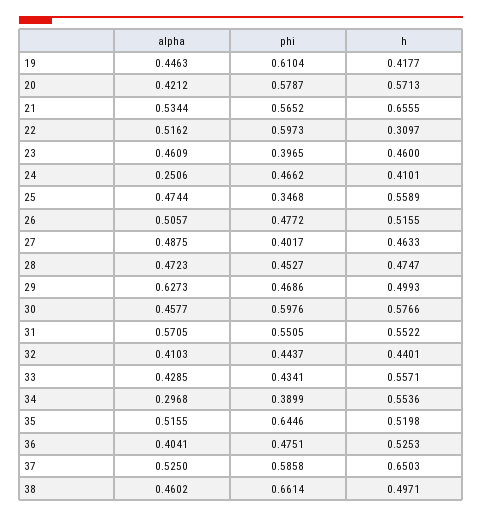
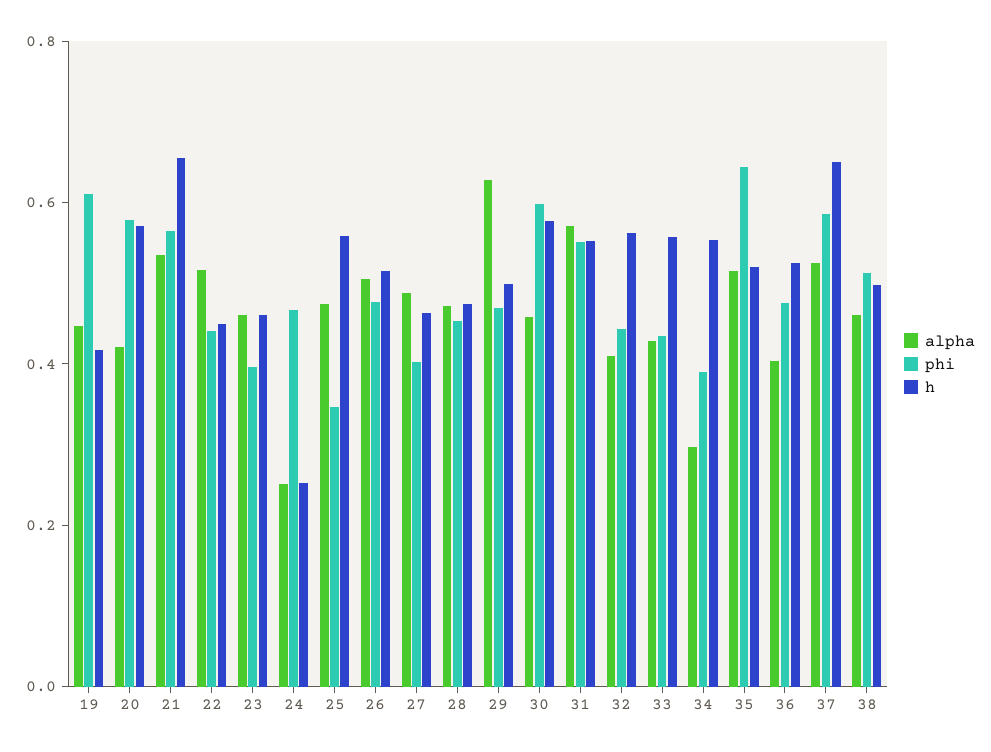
  {
    "alpha": {
      "19": 0.4463,
      "20": 0.4212,
      "21": 0.5344,
      "22": 0.5162,
      "23": 0.4609,
      "24": 0.2506,
      "25": 0.4744,
      "26": 0.5057,
      "27": 0.4875,
      "28": 0.4723,
      "29": 0.6273,
      "30": 0.4577,
      "31": 0.5705,
      "32": 0.4103,
      "33": 0.4285,
      "34": 0.2968,
      "35": 0.5155,
      "36": 0.4041,
      "37": 0.525,
      "38": 0.4602
    },
    "phi": {
      "19": 0.6104,
      "20": 0.5787,
      "21": 0.5652,
-     "22": 0.5973,
+     "22": 0.45,
      "23": 0.3965,
      "24": 0.4662,
      "25": 0.3468,
      "26": 0.4772,
      "27": 0.4017,
      "28": 0.4527,
      "29": 0.4686,
      "30": 0.5976,
      "31": 0.5505,
      "32": 0.4437,
      "33": 0.4341,
      "34": 0.3899,
      "35": 0.6446,
      "36": 0.4751,
      "37": 0.5858,
-     "38": 0.6614
+     "38": 0.5
    },
    "h": {
      "19": 0.4177,
      "20": 0.5713,
      "21": 0.6555,
-     "22": 0.3097,
+     "22": 0.45,
      "23": 0.46,
-     "24": 0.4101,
+     "24": 0.25,
      "25": 0.5589,
      "26": 0.5155,
      "27": 0.4633,
      "28": 0.4747,
      "29": 0.4993,
      "30": 0.5766,
      "31": 0.5522,
-     "32": 0.4401,
+     "32": 0.55,
      "33": 0.5571,
      "34": 0.5536,
      "35": 0.5198,
      "36": 0.5253,
      "37": 0.6503,
      "38": 0.4971
    }
  }

